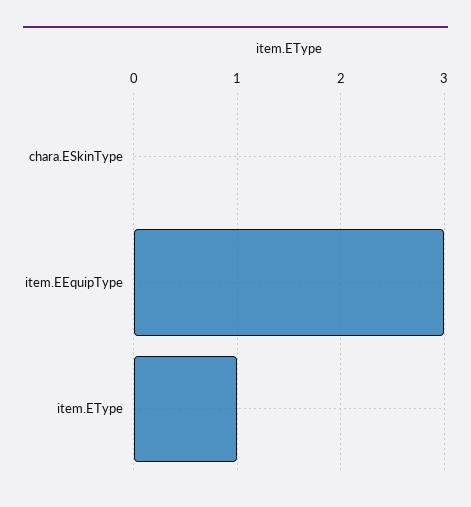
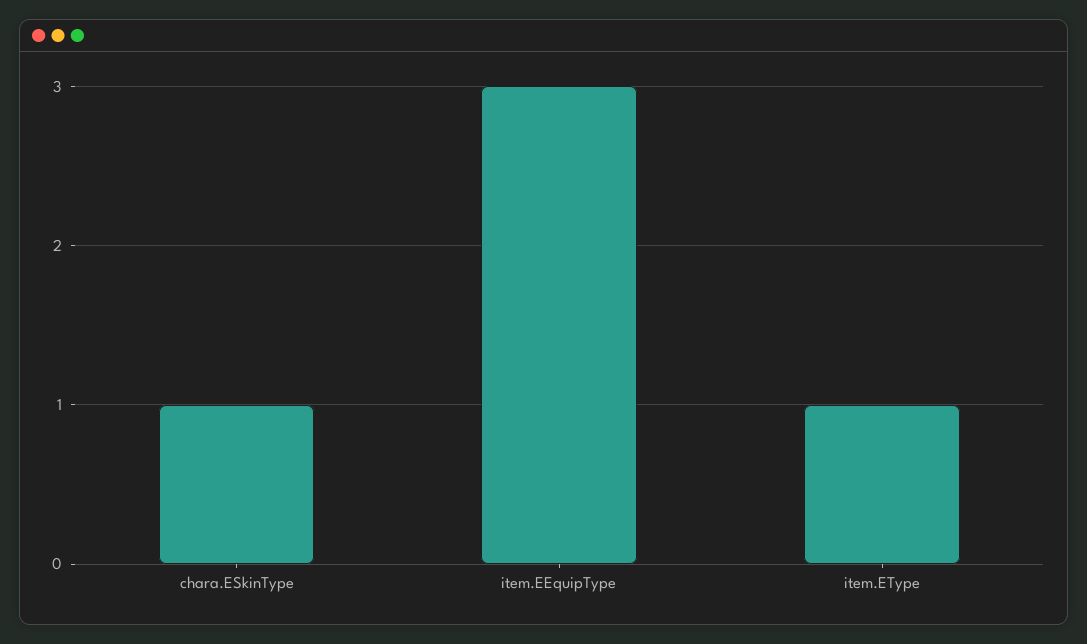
  {
-   "chara.ESkinType": 0,
+   "chara.ESkinType": 1,
    "item.EEquipType": 3,
    "item.EType": 1
  }

